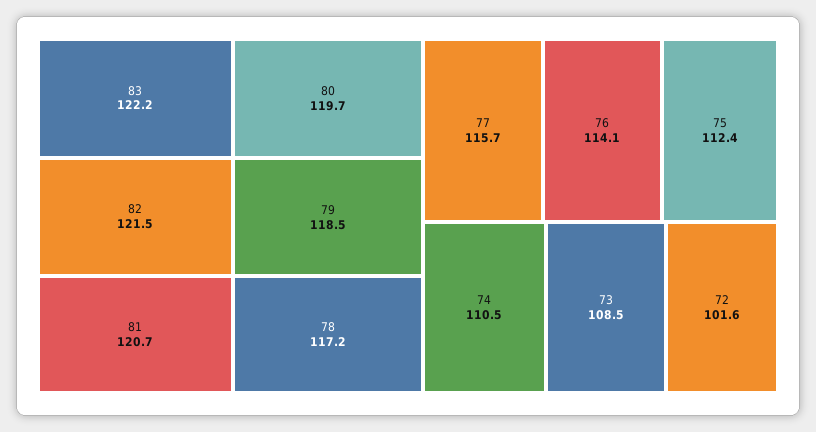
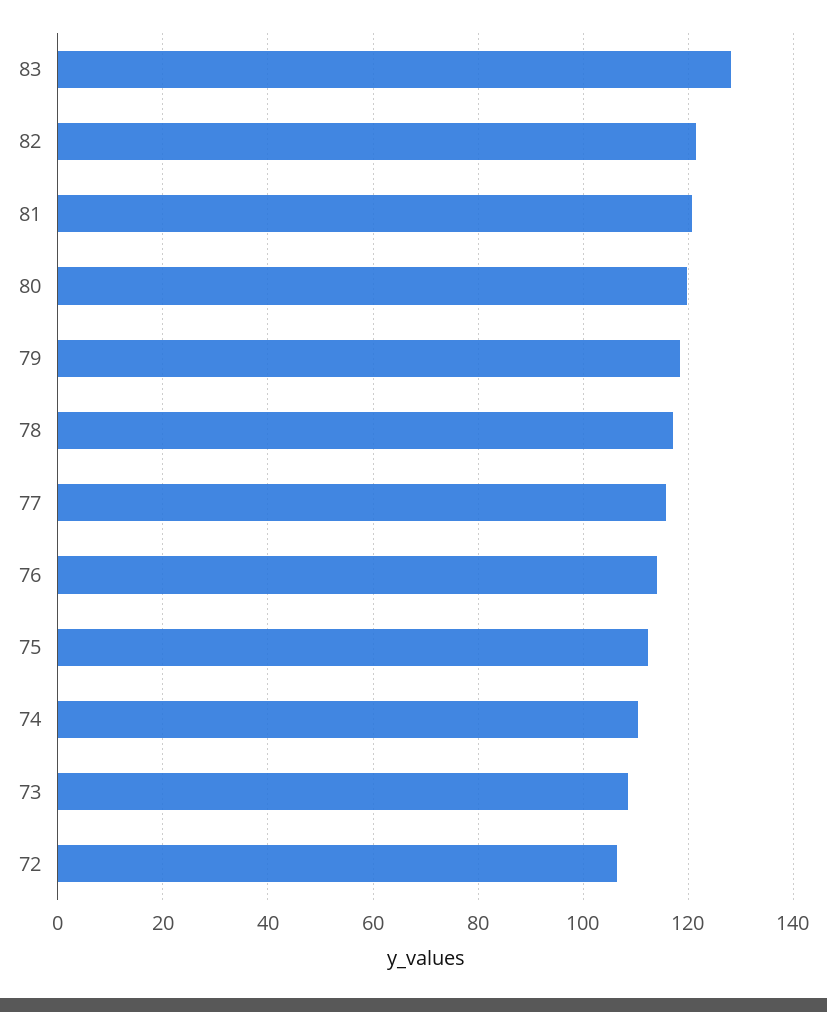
  {
-   "83": 122.2,
+   "83": 128,
    "82": 121.5,
    "81": 120.7,
    "80": 119.7,
    "79": 118.5,
    "78": 117.2,
    "77": 115.7,
    "76": 114.1,
    "75": 112.4,
    "74": 110.5,
    "73": 108.5,
-   "72": 101.6
+   "72": 106
  }

